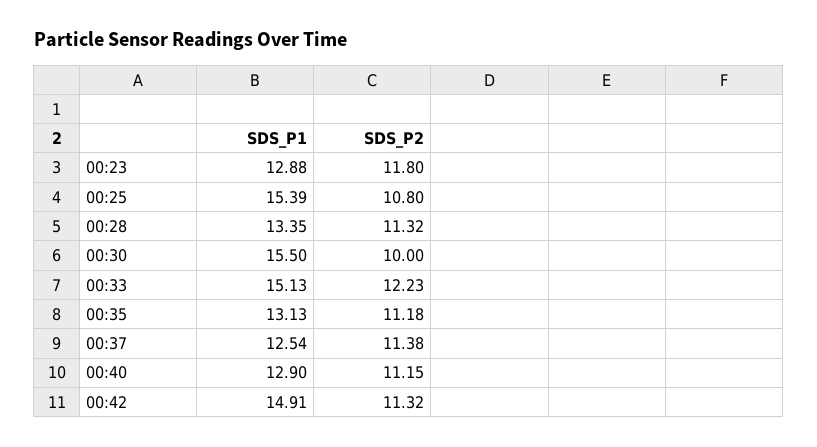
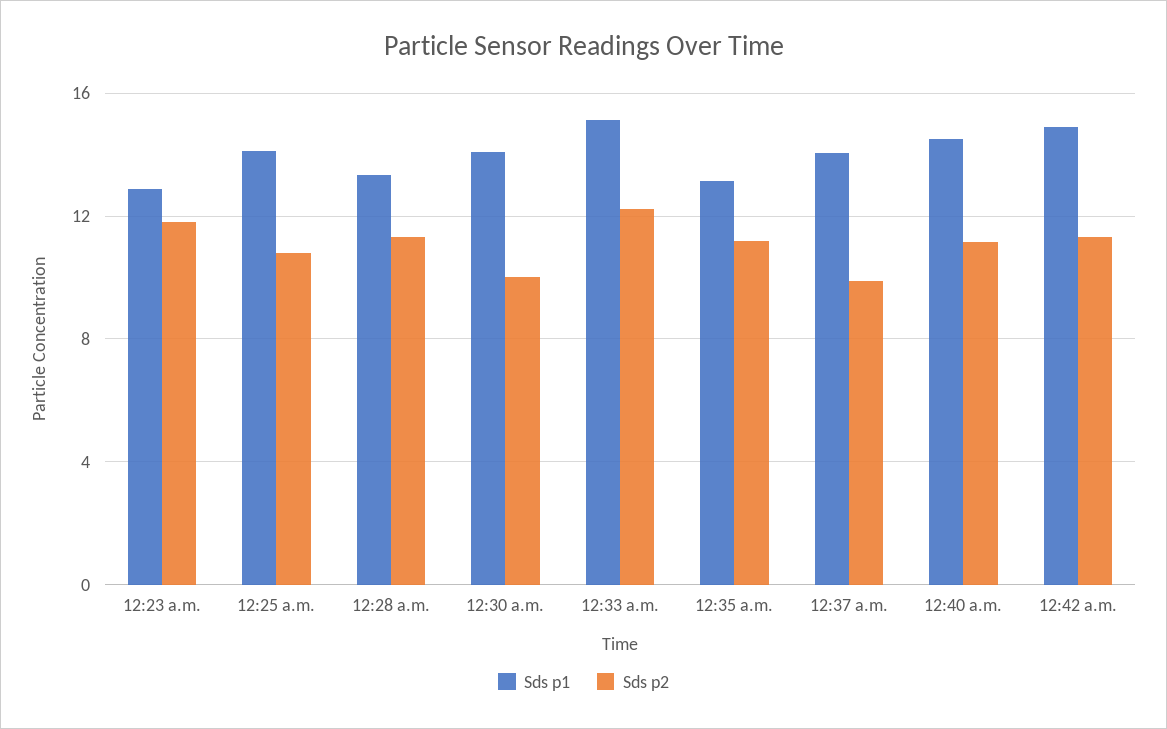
  {
    "SDS_P1": {
      "00:23": 12.88,
-     "00:25": 15.39,
+     "00:25": 14,
      "00:28": 13.35,
-     "00:30": 15.5,
+     "00:30": 14,
      "00:33": 15.13,
      "00:35": 13.13,
-     "00:37": 12.54,
+     "00:37": 14,
-     "00:40": 12.9,
+     "00:40": 14.5,
      "00:42": 14.91
    },
    "SDS_P2": {
      "00:23": 11.8,
      "00:25": 10.8,
      "00:28": 11.32,
      "00:30": 10,
      "00:33": 12.23,
      "00:35": 11.18,
-     "00:37": 11.38,
+     "00:37": 10,
      "00:40": 11.15,
      "00:42": 11.32
    }
  }

